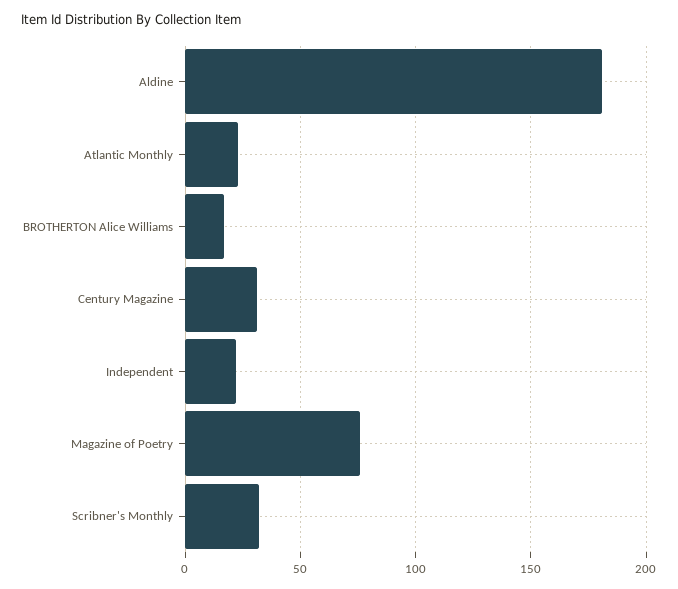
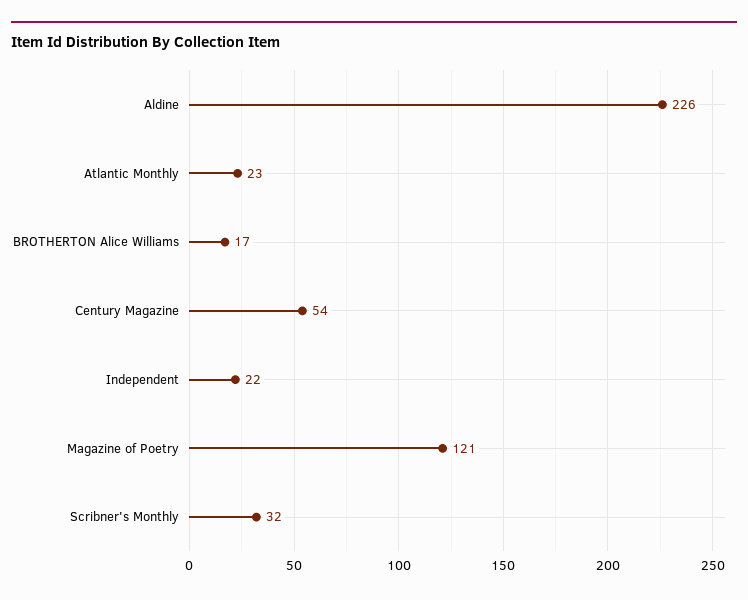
  {
-   "Aldine": 180,
+   "Aldine": 226,
    "Atlantic Monthly": 23,
    "BROTHERTON Alice Williams": 17,
-   "Century Magazine": 30,
+   "Century Magazine": 54,
    "Independent": 22,
-   "Magazine of Poetry": 75,
+   "Magazine of Poetry": 121,
    "Scribner's Monthly": 32
  }

